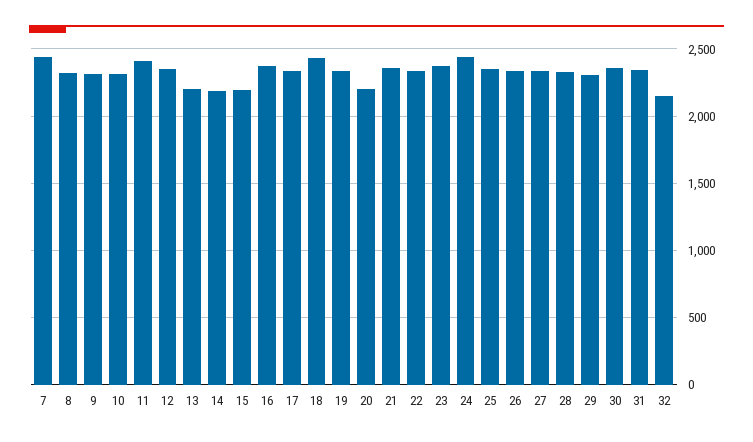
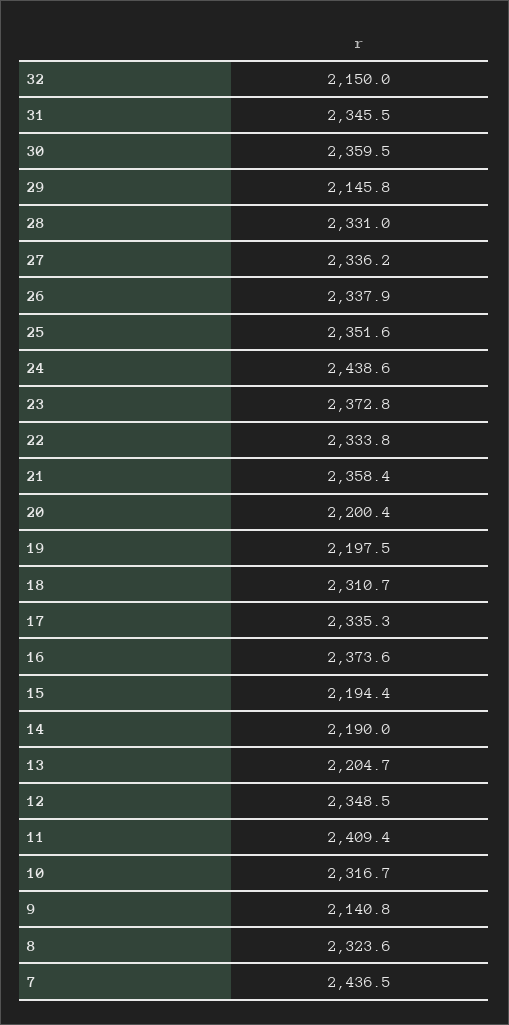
  {
    "7": 2436.5,
    "8": 2323.6,
-   "9": 2300,
+   "9": 2140.8,
    "10": 2316.7,
    "11": 2409.4,
    "12": 2348.5,
    "13": 2204.7,
    "14": 2190,
    "15": 2194.4,
    "16": 2373.6,
    "17": 2335.3,
-   "18": 2450,
+   "18": 2310.7,
-   "19": 2350,
+   "19": 2197.5,
    "20": 2200.4,
    "21": 2358.4,
    "22": 2333.8,
    "23": 2372.8,
    "24": 2438.6,
    "25": 2351.6,
    "26": 2337.9,
    "27": 2336.2,
    "28": 2331,
-   "29": 2300,
+   "29": 2145.8,
    "30": 2359.5,
    "31": 2345.5,
    "32": 2150
  }

